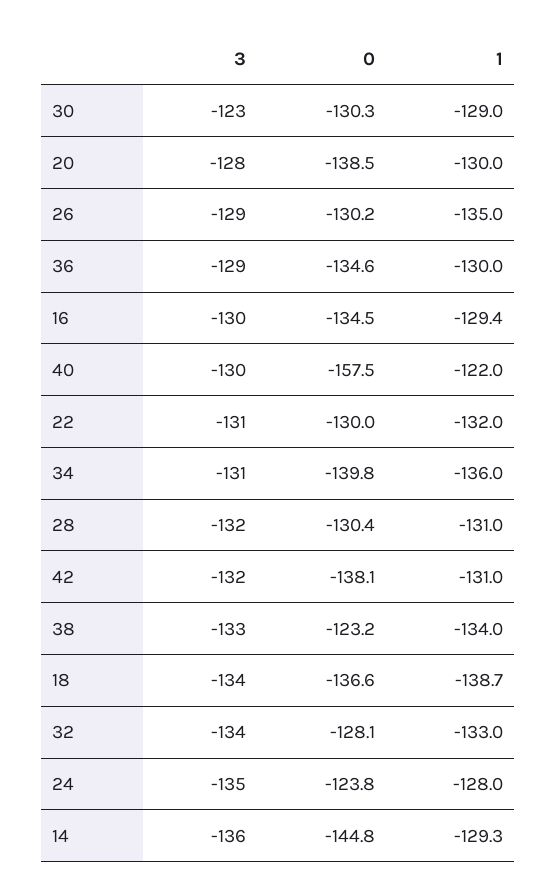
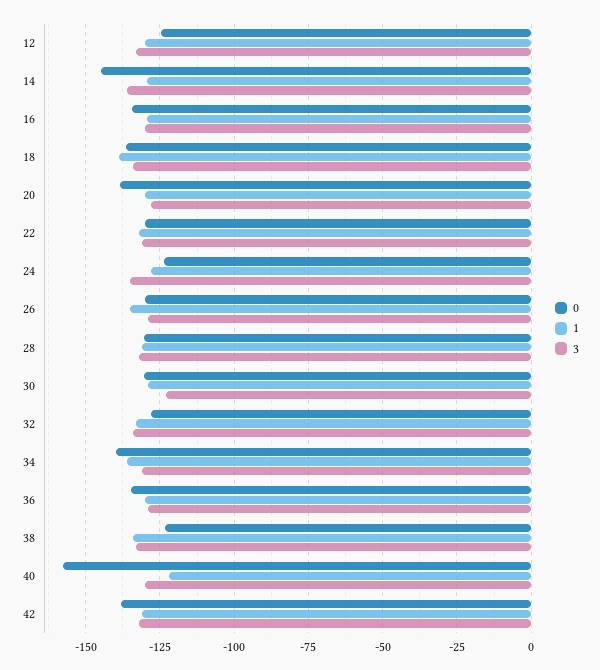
  {
    "3": {
      "30": -123,
      "20": -128,
      "26": -129,
      "36": -129,
      "16": -130,
      "40": -130,
      "22": -131,
      "34": -131,
      "28": -132,
      "42": -132,
      "38": -133,
      "18": -134,
      "32": -134,
      "24": -135,
-     "14": -136
+     "14": -136,
+     "12": -132.5
    },
    "0": {
      "30": -130.3,
      "20": -138.5,
      "26": -130.2,
      "36": -134.6,
      "16": -134.5,
      "40": -157.5,
      "22": -130,
      "34": -139.8,
      "28": -130.4,
      "42": -138.1,
      "38": -123.2,
      "18": -136.6,
      "32": -128.1,
      "24": -123.8,
-     "14": -144.8
+     "14": -144.8,
+     "12": -125
    },
    "1": {
      "30": -129,
      "20": -130,
      "26": -135,
      "36": -130,
      "16": -129.4,
      "40": -122,
      "22": -132,
      "34": -136,
      "28": -131,
      "42": -131,
      "38": -134,
      "18": -138.7,
      "32": -133,
      "24": -128,
-     "14": -129.3
+     "14": -129.3,
+     "12": -130
    }
  }

